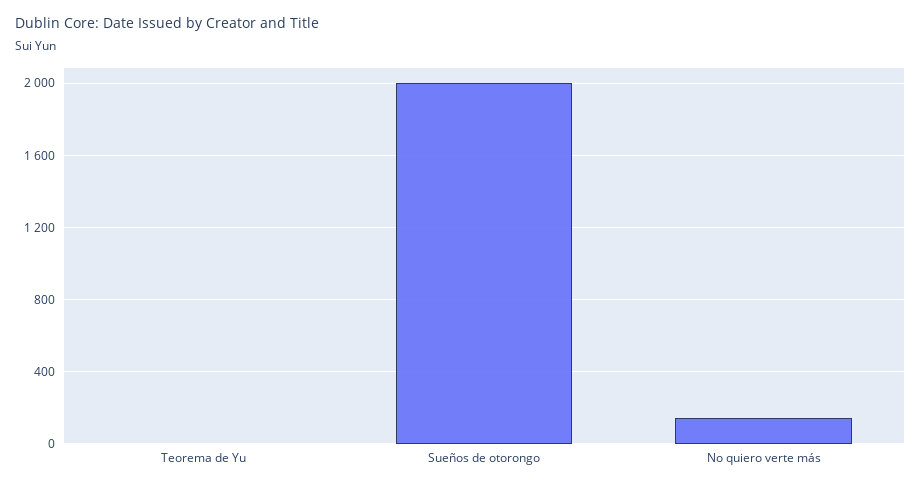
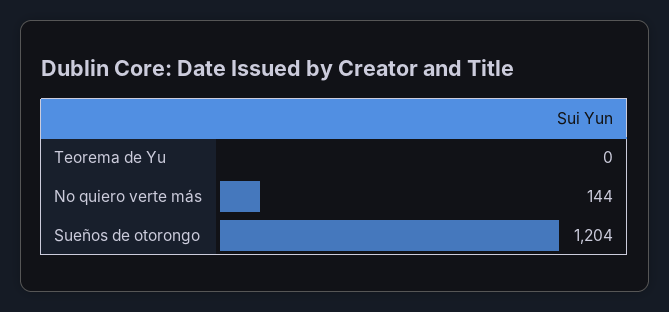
  {
    "Teorema de Yu": 0,
-   "Sueños de otorongo": 2000,
+   "Sueños de otorongo": 1204,
    "No quiero verte más": 144
  }

